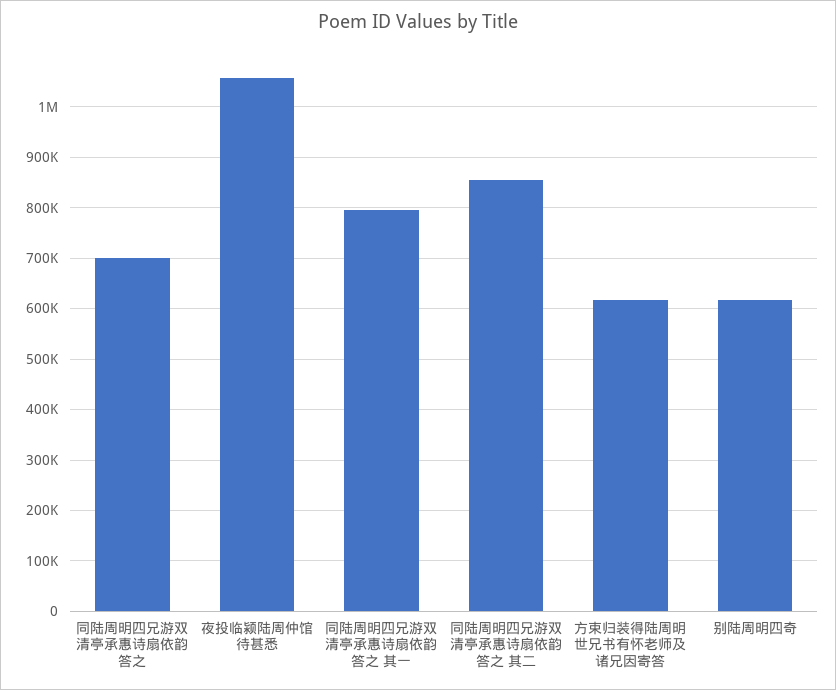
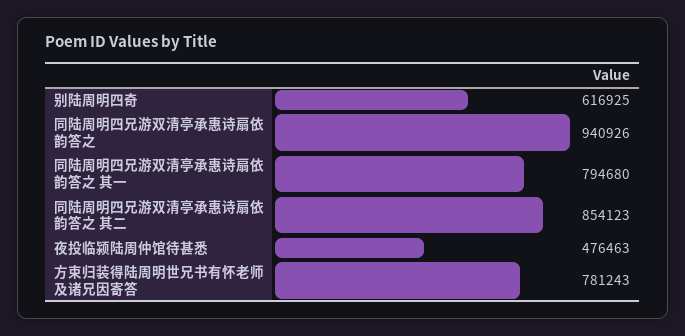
  {
-   "同陆周明四兄游双清亭承惠诗扇依韵答之": 700000,
+   "同陆周明四兄游双清亭承惠诗扇依韵答之": 940926,
-   "夜投临颍陆周仲馆待甚悉": 1060000,
+   "夜投临颍陆周仲馆待甚悉": 476463,
    "同陆周明四兄游双清亭承惠诗扇依韵答之 其一": 794680,
    "同陆周明四兄游双清亭承惠诗扇依韵答之 其二": 854123,
-   "方束归装得陆周明世兄书有怀老师及诸兄因寄答": 620000,
+   "方束归装得陆周明世兄书有怀老师及诸兄因寄答": 781243,
    "别陆周明四奇": 616925
  }

